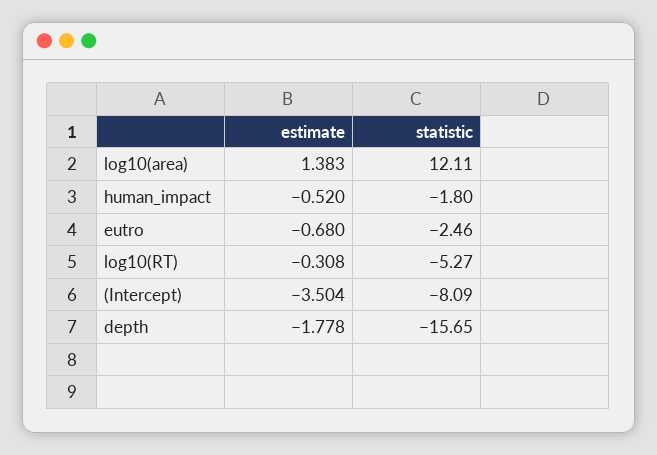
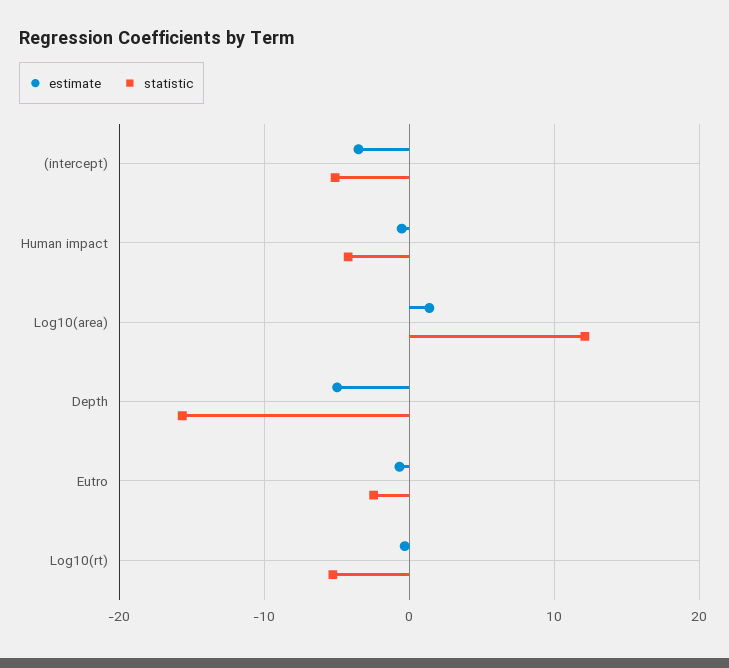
  {
    "estimate": {
      "log10(area)": 1.383,
      "human_impact": -0.52,
      "eutro": -0.68,
      "log10(RT)": -0.308,
      "(Intercept)": -3.504,
-     "depth": -1.778
+     "depth": -5
    },
    "statistic": {
      "log10(area)": 12.11,
-     "human_impact": -1.8,
+     "human_impact": -4,
      "eutro": -2.46,
      "log10(RT)": -5.27,
-     "(Intercept)": -8.09,
+     "(Intercept)": -5,
      "depth": -15.65
    }
  }

